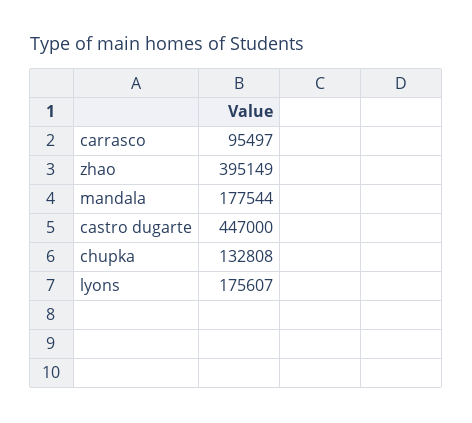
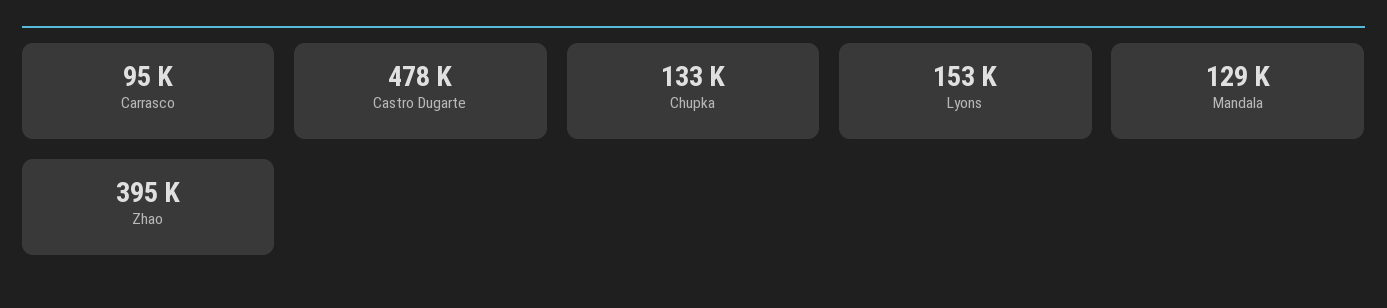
  {
    "carrasco": 95497,
    "zhao": 395149,
-   "mandala": 177544,
+   "mandala": 129000,
-   "castro dugarte": 447000,
+   "castro dugarte": 478000,
    "chupka": 132808,
-   "lyons": 175607
+   "lyons": 153000
  }

